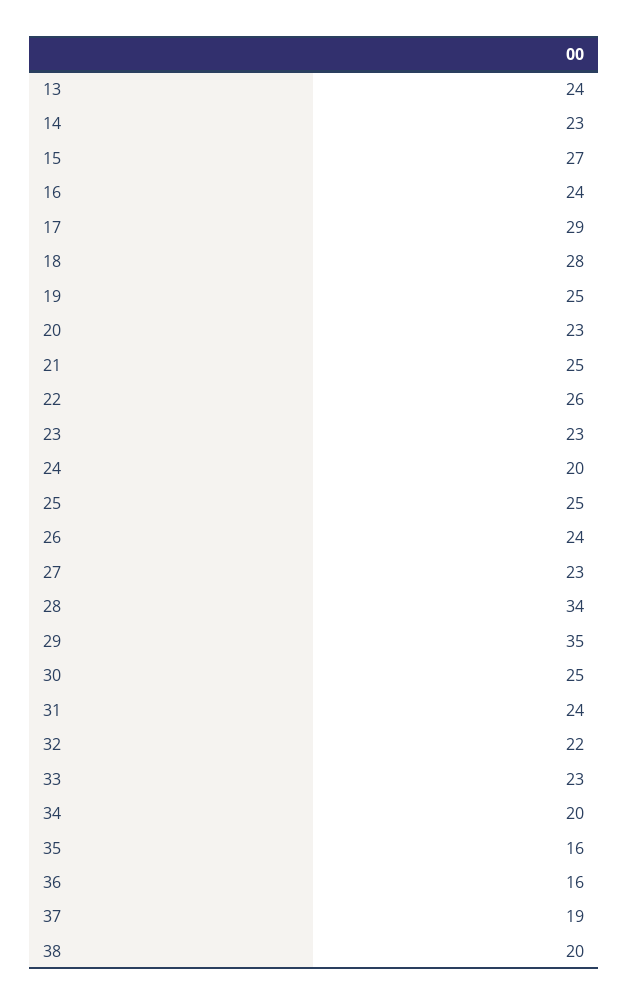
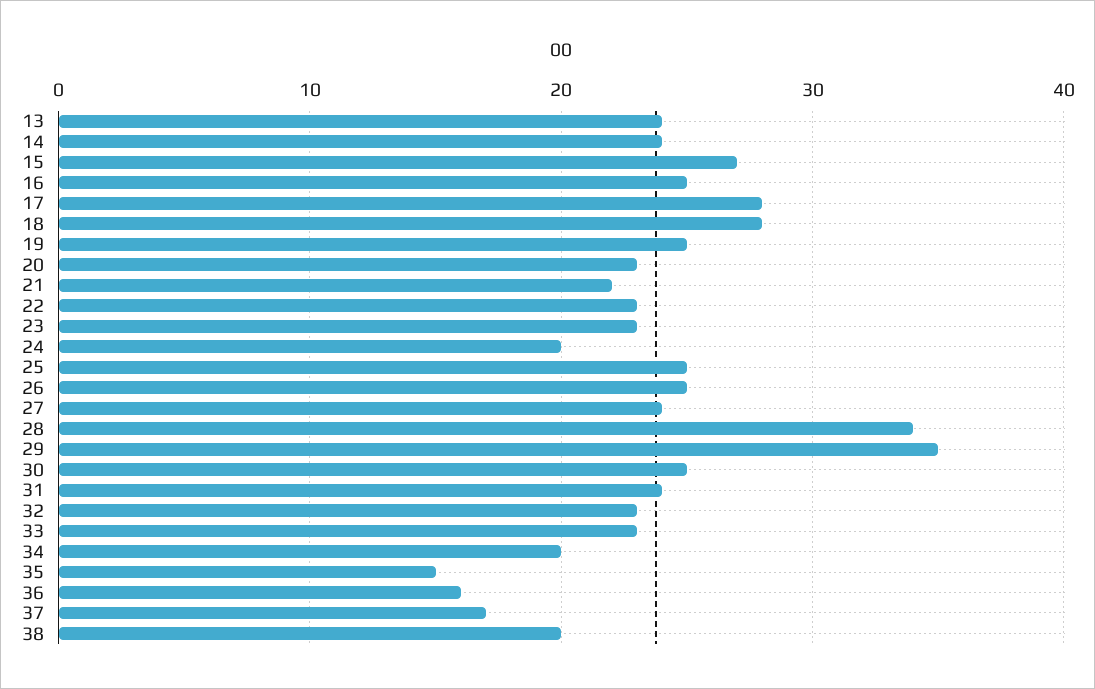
  {
    "13": 24,
-   "14": 23,
+   "14": 24,
    "15": 27,
-   "16": 24,
+   "16": 25,
-   "17": 29,
+   "17": 28,
    "18": 28,
    "19": 25,
    "20": 23,
-   "21": 25,
+   "21": 22,
-   "22": 26,
+   "22": 23,
    "23": 23,
    "24": 20,
    "25": 25,
-   "26": 24,
+   "26": 25,
-   "27": 23,
+   "27": 24,
    "28": 34,
    "29": 35,
    "30": 25,
    "31": 24,
-   "32": 22,
+   "32": 23,
    "33": 23,
    "34": 20,
-   "35": 16,
+   "35": 15,
    "36": 16,
-   "37": 19,
+   "37": 17,
    "38": 20
  }

